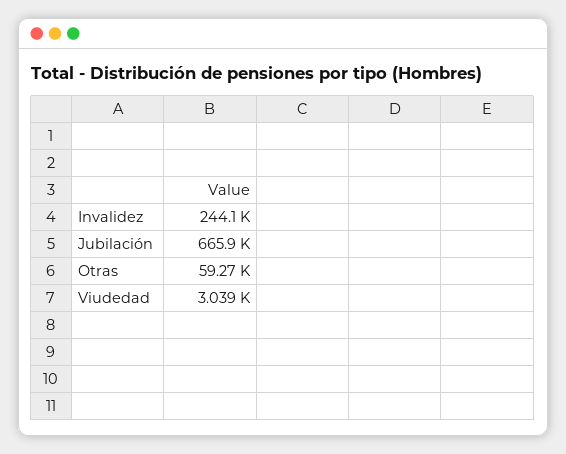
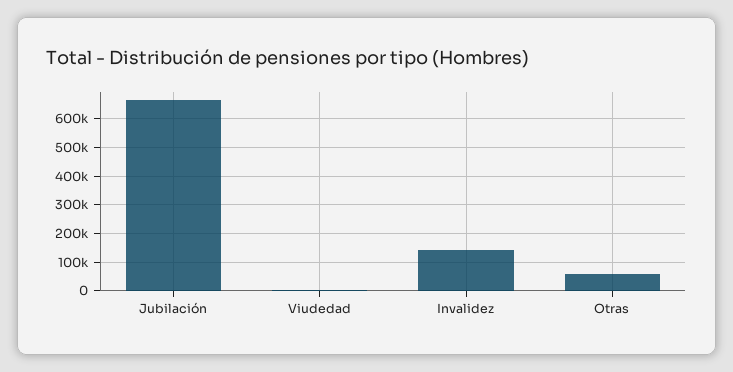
  {
-   "Invalidez": 244100,
+   "Invalidez": 150000,
    "Jubilación": 665900,
    "Otras": 59270,
    "Viudedad": 3039
  }

